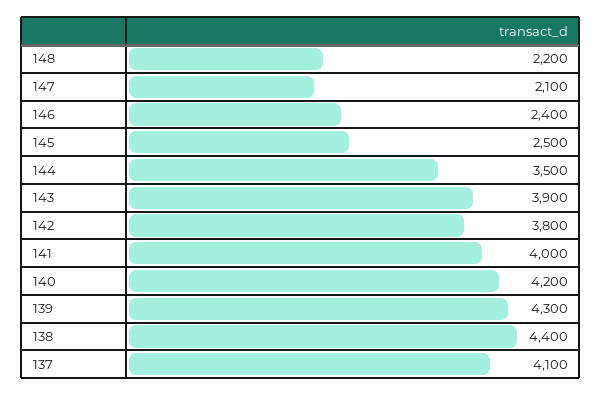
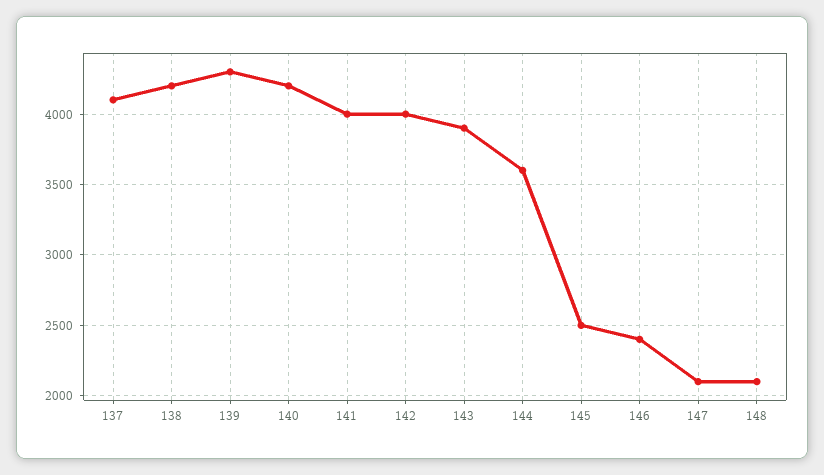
  {
-   "148": 2200,
+   "148": 2100,
    "147": 2100,
    "146": 2400,
    "145": 2500,
-   "144": 3500,
+   "144": 3600,
    "143": 3900,
-   "142": 3800,
+   "142": 4000,
    "141": 4000,
    "140": 4200,
    "139": 4300,
-   "138": 4400,
+   "138": 4200,
    "137": 4100
  }

